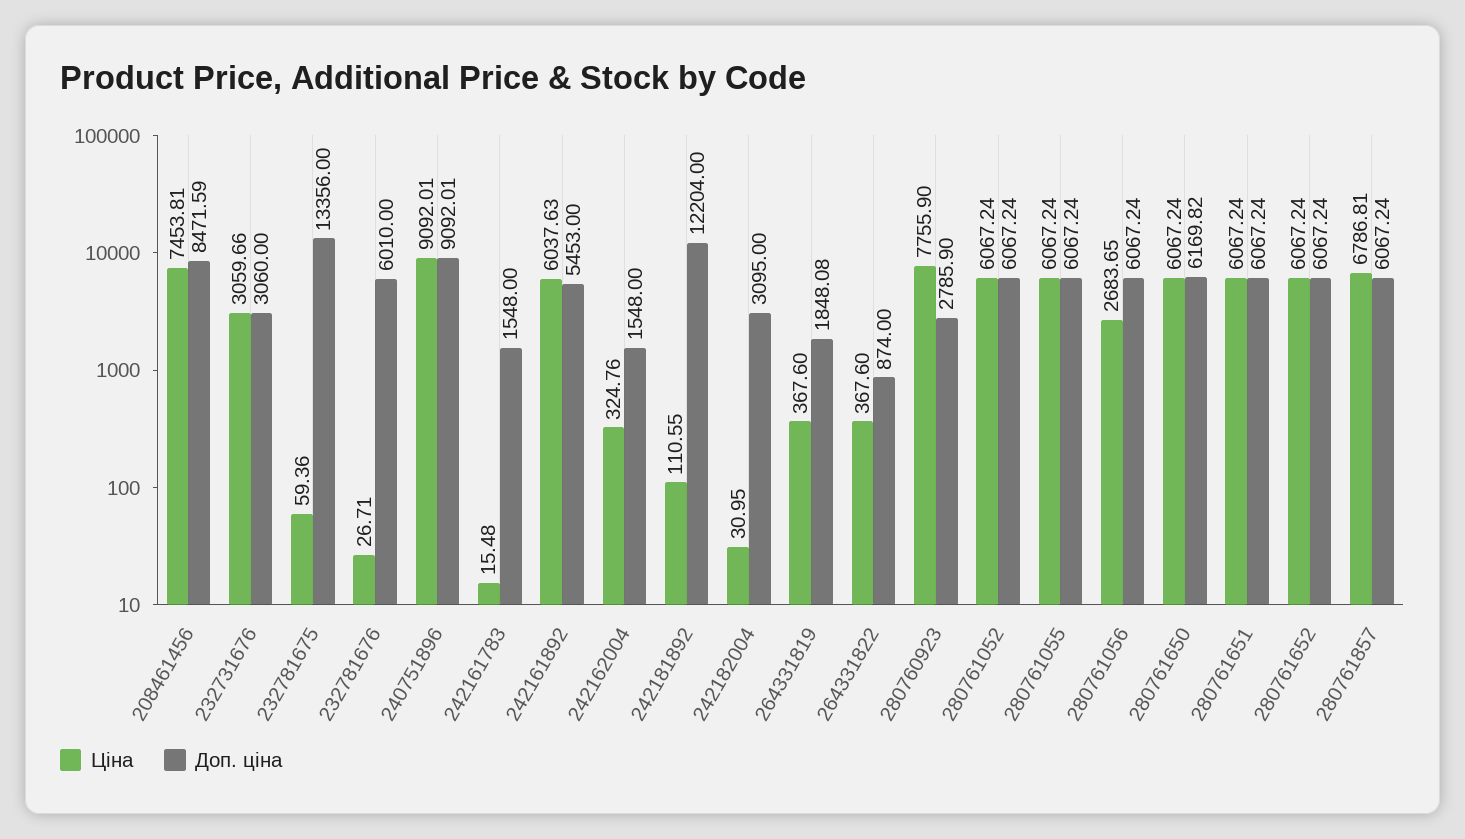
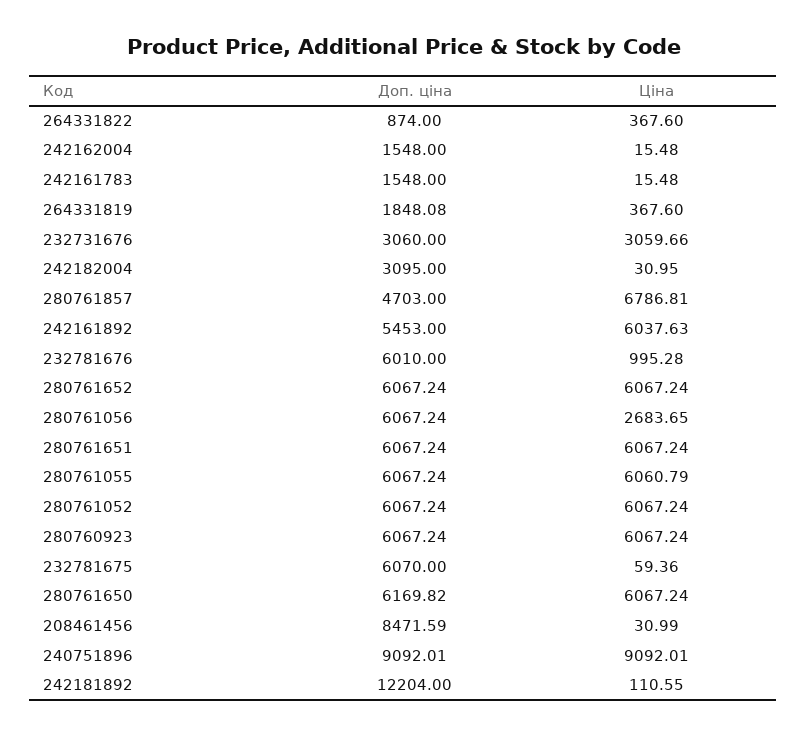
  {
    "Ціна": {
-     "208461456": 7453.81,
+     "208461456": 30.99,
      "232731676": 3059.66,
      "232781675": 59.36,
-     "232781676": 26.71,
+     "232781676": 995.28,
      "240751896": 9092.01,
      "242161783": 15.48,
      "242161892": 6037.63,
-     "242162004": 324.76,
+     "242162004": 15.48,
      "242181892": 110.55,
      "242182004": 30.95,
      "264331819": 367.6,
      "264331822": 367.6,
-     "280760923": 7755.9,
+     "280760923": 6067.24,
      "280761052": 6067.24,
-     "280761055": 6067.24,
+     "280761055": 6060.79,
      "280761056": 2683.65,
      "280761650": 6067.24,
      "280761651": 6067.24,
      "280761652": 6067.24,
      "280761857": 6786.81
    },
    "Доп. ціна": {
      "208461456": 8471.59,
      "232731676": 3060,
-     "232781675": 13356,
+     "232781675": 6070,
      "232781676": 6010,
      "240751896": 9092.01,
      "242161783": 1548,
      "242161892": 5453,
      "242162004": 1548,
      "242181892": 12204,
      "242182004": 3095,
      "264331819": 1848.08,
      "264331822": 874,
-     "280760923": 2785.9,
+     "280760923": 6067.24,
      "280761052": 6067.24,
      "280761055": 6067.24,
      "280761056": 6067.24,
      "280761650": 6169.82,
      "280761651": 6067.24,
      "280761652": 6067.24,
-     "280761857": 6067.24
+     "280761857": 4703
    }
  }

